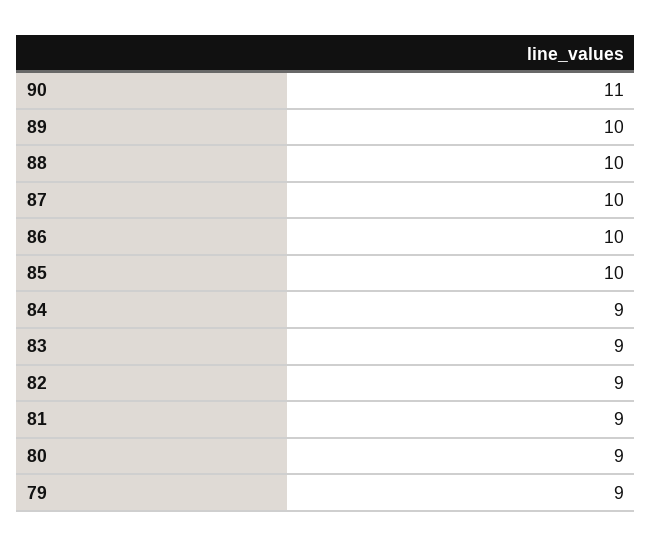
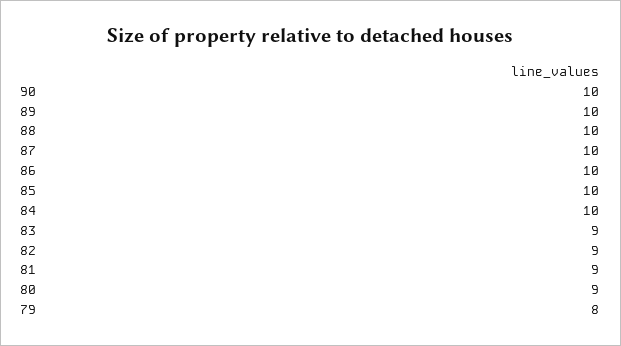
  {
-   "90": 11,
+   "90": 10,
    "89": 10,
    "88": 10,
    "87": 10,
    "86": 10,
    "85": 10,
-   "84": 9,
+   "84": 10,
    "83": 9,
    "82": 9,
    "81": 9,
    "80": 9,
-   "79": 9
+   "79": 8
  }

